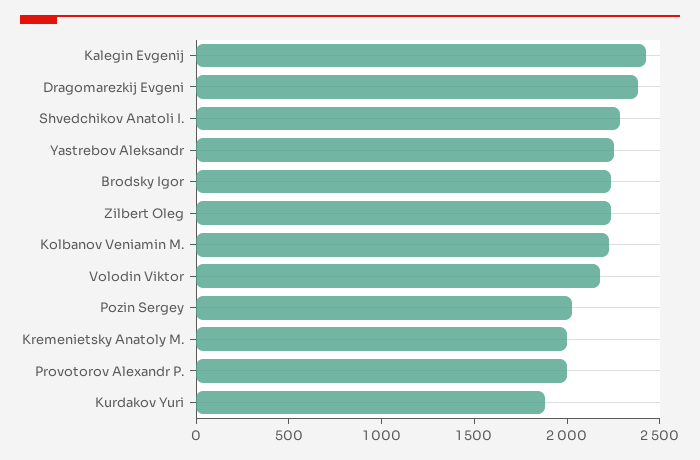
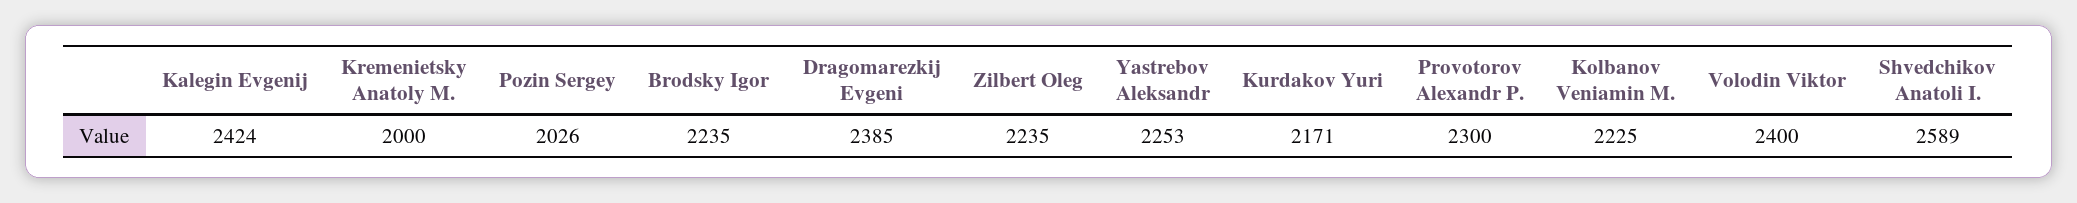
  {
    "Kalegin Evgenij": 2424,
    "Dragomarezkij Evgeni": 2385,
-   "Shvedchikov Anatoli I.": 2300,
+   "Shvedchikov Anatoli I.": 2589,
    "Yastrebov Aleksandr": 2253,
    "Brodsky Igor": 2235,
    "Zilbert Oleg": 2235,
    "Kolbanov Veniamin M.": 2225,
-   "Volodin Viktor": 2200,
+   "Volodin Viktor": 2400,
    "Pozin Sergey": 2026,
    "Kremenietsky Anatoly M.": 2000,
-   "Provotorov Alexandr P.": 2000,
+   "Provotorov Alexandr P.": 2300,
-   "Kurdakov Yuri": 1900
+   "Kurdakov Yuri": 2171
  }

